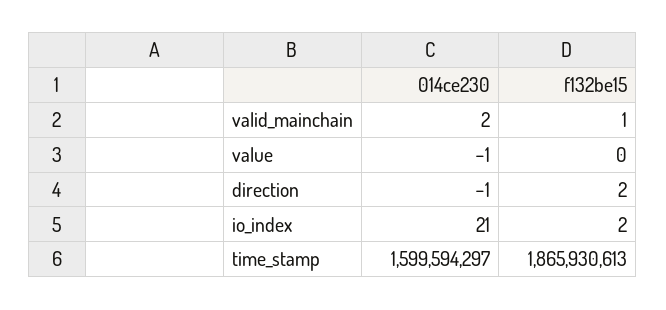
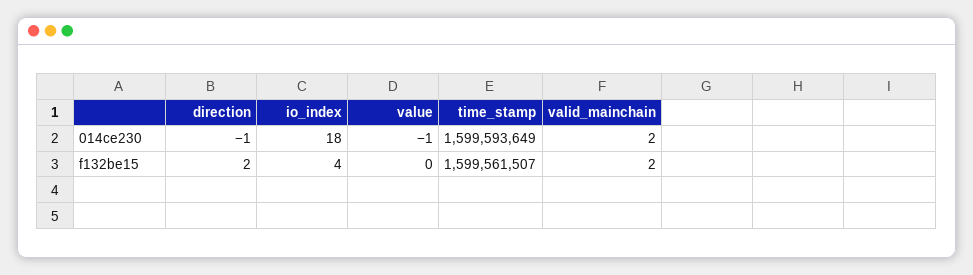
  {
    "014ce230": {
      "valid_mainchain": 2,
      "value": -1,
      "direction": -1,
-     "io_index": 21,
+     "io_index": 18,
-     "time_stamp": 1599594297
+     "time_stamp": 1599593649
    },
    "f132be15": {
-     "valid_mainchain": 1,
+     "valid_mainchain": 2,
      "value": 0,
      "direction": 2,
-     "io_index": 2,
+     "io_index": 4,
-     "time_stamp": 1865930613
+     "time_stamp": 1599561507
    }
  }

